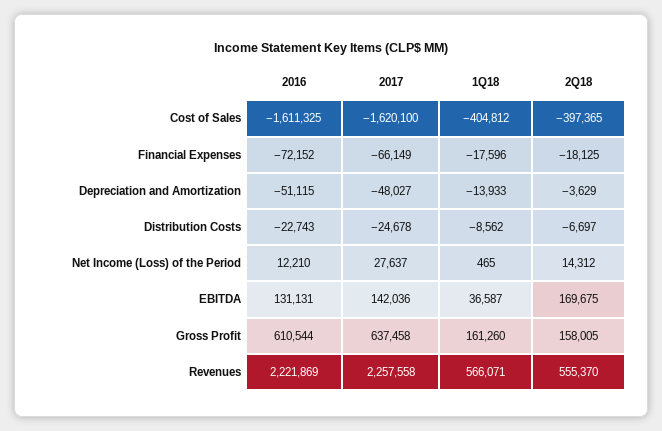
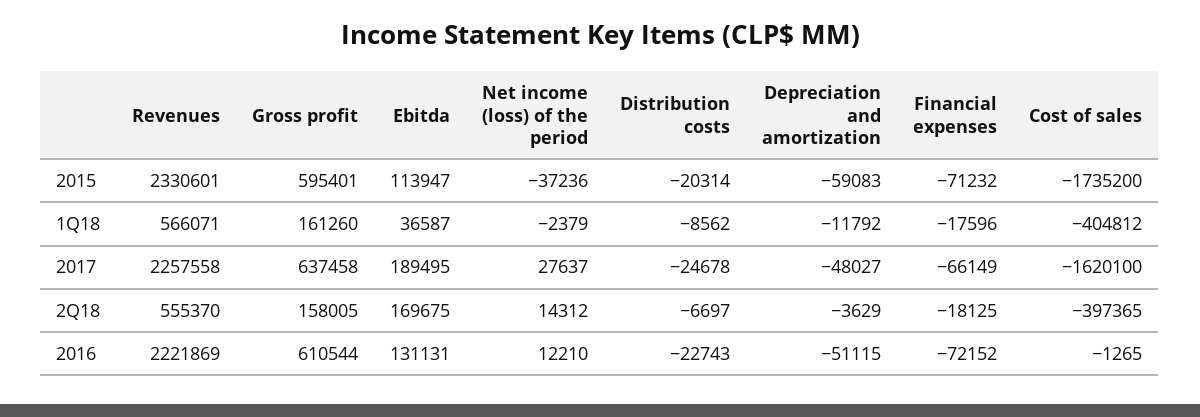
  {
    "2016": {
-     "Cost of Sales": -1611325,
+     "Cost of Sales": -1265,
      "Financial Expenses": -72152,
      "Depreciation and Amortization": -51115,
      "Distribution Costs": -22743,
      "Net Income (Loss) of the Period": 12210,
      "EBITDA": 131131,
      "Gross Profit": 610544,
      "Revenues": 2221869
    },
    "2017": {
      "Cost of Sales": -1620100,
      "Financial Expenses": -66149,
      "Depreciation and Amortization": -48027,
      "Distribution Costs": -24678,
      "Net Income (Loss) of the Period": 27637,
-     "EBITDA": 142036,
+     "EBITDA": 189495,
      "Gross Profit": 637458,
      "Revenues": 2257558
    },
    "1Q18": {
      "Cost of Sales": -404812,
      "Financial Expenses": -17596,
-     "Depreciation and Amortization": -13933,
+     "Depreciation and Amortization": -11792,
      "Distribution Costs": -8562,
-     "Net Income (Loss) of the Period": 465,
+     "Net Income (Loss) of the Period": -2379,
      "EBITDA": 36587,
      "Gross Profit": 161260,
      "Revenues": 566071
    },
    "2Q18": {
      "Cost of Sales": -397365,
      "Financial Expenses": -18125,
      "Depreciation and Amortization": -3629,
      "Distribution Costs": -6697,
      "Net Income (Loss) of the Period": 14312,
      "EBITDA": 169675,
      "Gross Profit": 158005,
      "Revenues": 555370
-   }
+   },
+   "2015": {
+     "Revenues": 2330601,
+     "Gross Profit": 595401,
+     "EBITDA": 113947,
+     "Net Income (Loss) of the Period": -37236,
+     "Distribution Costs": -20314,
+     "Depreciation and Amortization": -59083,
+     "Financial Expenses": -71232,
+     "Cost of Sales": -1735200
+   }
  }

